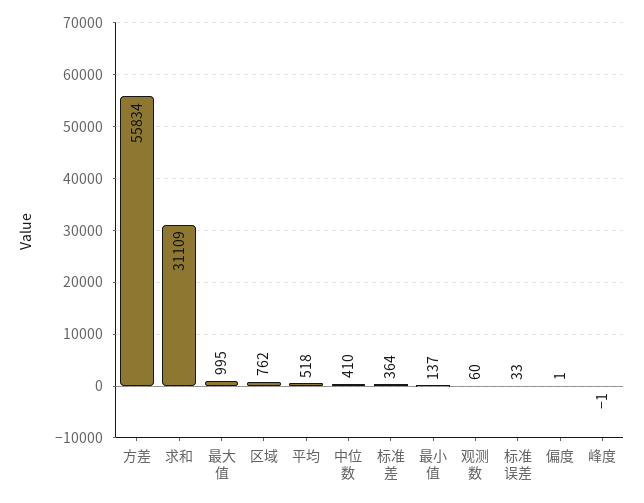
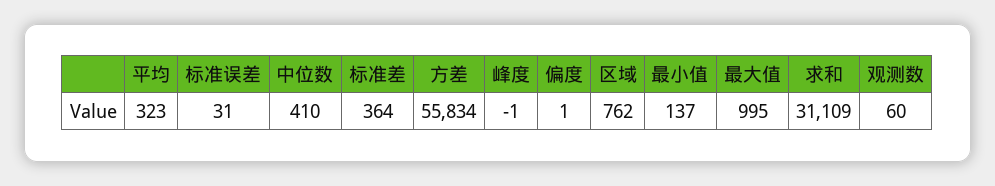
  {
    "方差": 55834,
    "求和": 31109,
    "最大值": 995,
    "区域": 762,
-   "平均": 518,
+   "平均": 323,
    "中位数": 410,
    "标准差": 364,
    "最小值": 137,
    "观测数": 60,
-   "标准误差": 33,
+   "标准误差": 31,
    "偏度": 1,
    "峰度": -1
  }

